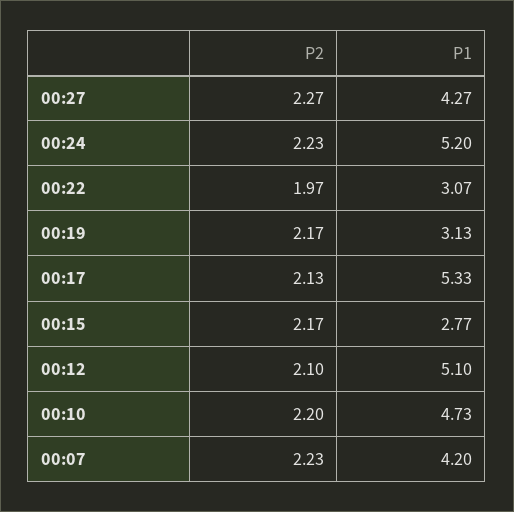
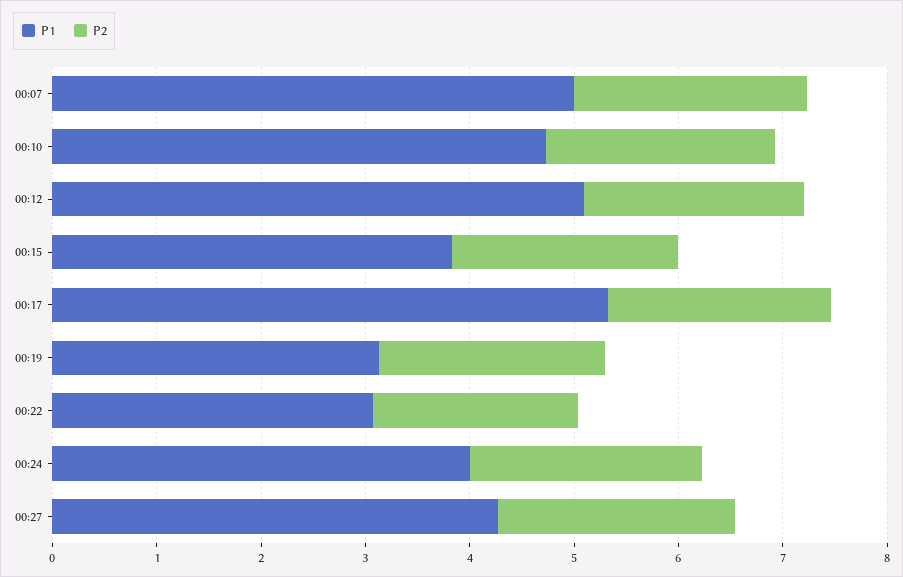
  {
    "P2": {
      "00:27": 2.27,
      "00:24": 2.23,
      "00:22": 1.97,
      "00:19": 2.17,
      "00:17": 2.13,
      "00:15": 2.17,
      "00:12": 2.1,
      "00:10": 2.2,
      "00:07": 2.23
    },
    "P1": {
      "00:27": 4.27,
-     "00:24": 5.2,
+     "00:24": 4,
      "00:22": 3.07,
      "00:19": 3.13,
      "00:17": 5.33,
-     "00:15": 2.77,
+     "00:15": 3.8,
      "00:12": 5.1,
      "00:10": 4.73,
-     "00:07": 4.2
+     "00:07": 5
    }
  }

